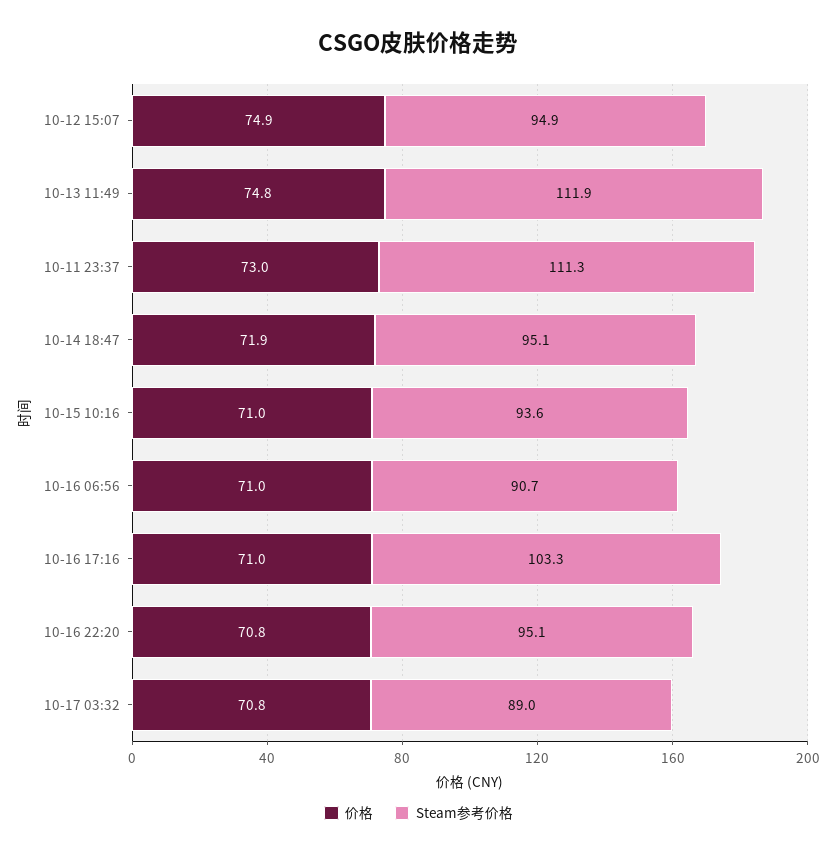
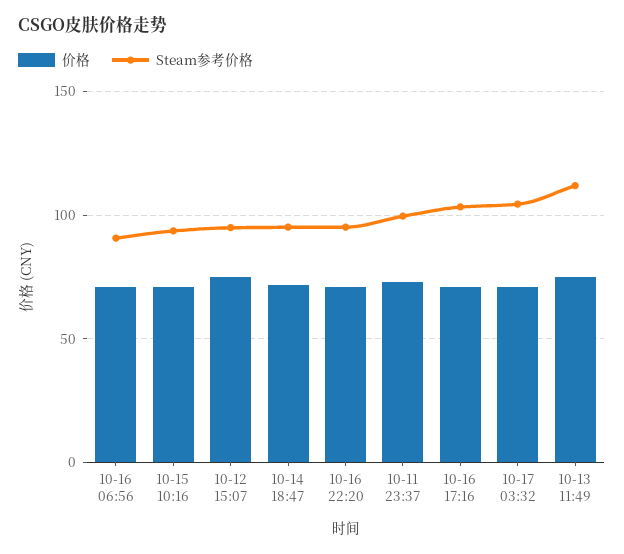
  {
    "价格": {
      "10-12 15:07": 74.9,
      "10-13 11:49": 74.8,
      "10-11 23:37": 73,
      "10-14 18:47": 71.9,
      "10-15 10:16": 71,
      "10-16 06:56": 71,
      "10-16 17:16": 71,
      "10-16 22:20": 70.8,
      "10-17 03:32": 70.8
    },
    "Steam参考价格": {
      "10-12 15:07": 94.9,
      "10-13 11:49": 111.9,
-     "10-11 23:37": 111.3,
+     "10-11 23:37": 100,
      "10-14 18:47": 95.1,
      "10-15 10:16": 93.6,
      "10-16 06:56": 90.7,
      "10-16 17:16": 103.3,
      "10-16 22:20": 95.1,
-     "10-17 03:32": 89
+     "10-17 03:32": 105
    }
  }

